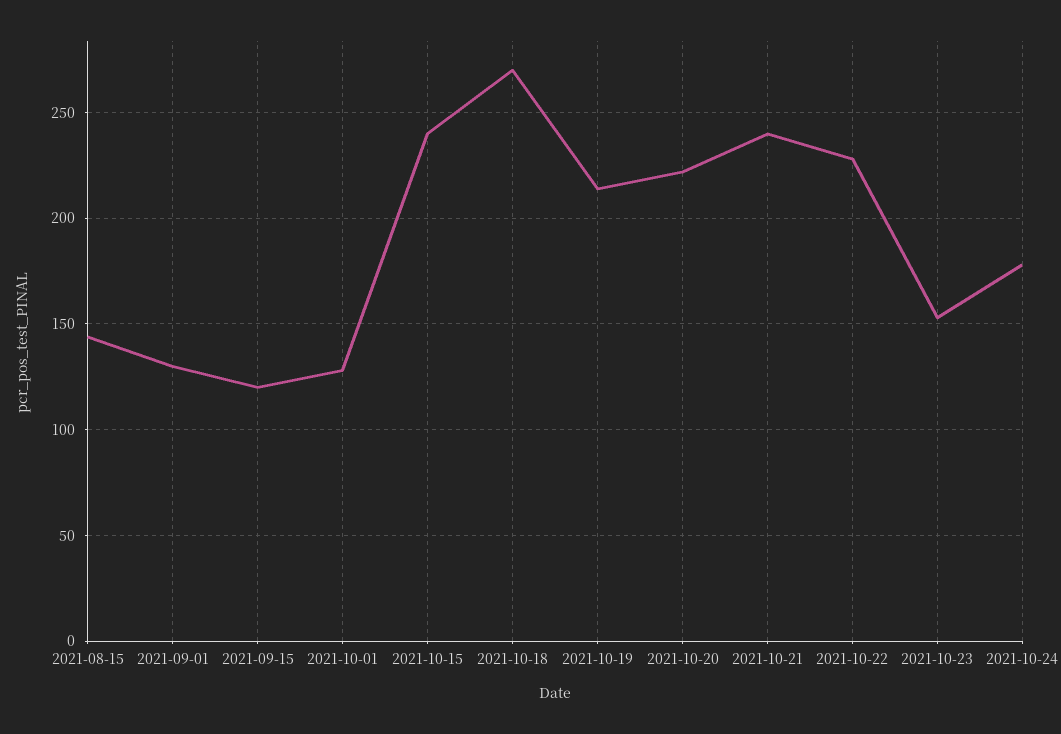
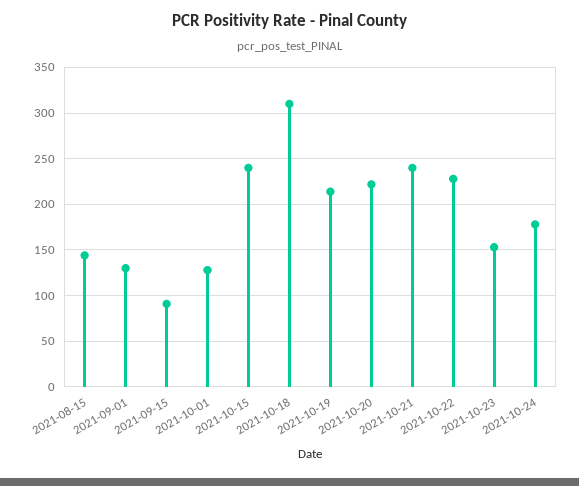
  {
    "2021-08-15": 145,
    "2021-09-01": 130,
-   "2021-09-15": 120,
+   "2021-09-15": 90,
    "2021-10-01": 130,
    "2021-10-15": 240,
-   "2021-10-18": 270,
+   "2021-10-18": 310,
    "2021-10-19": 215,
    "2021-10-20": 220,
    "2021-10-21": 240,
    "2021-10-22": 230,
    "2021-10-23": 155,
    "2021-10-24": 180
  }

